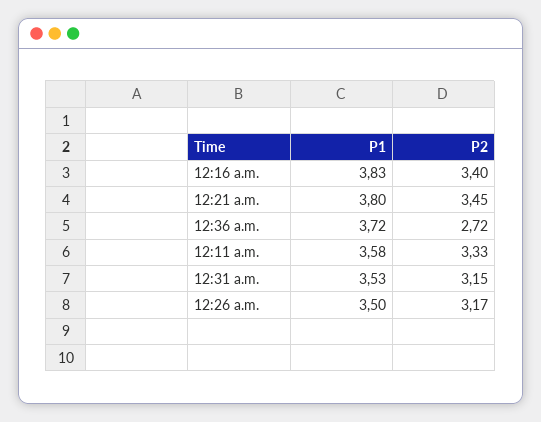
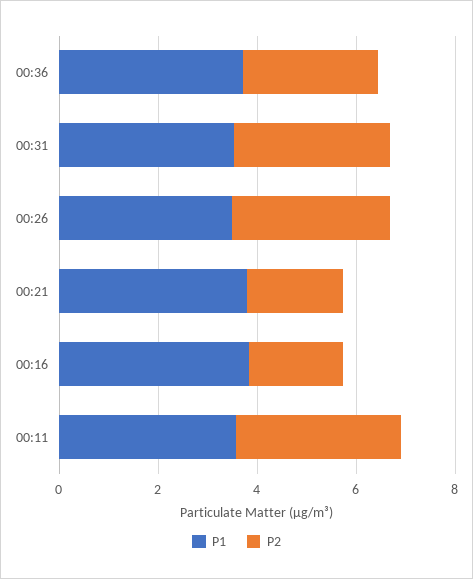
  {
    "P1": {
      "12:16 a.m.": 3.83,
      "12:21 a.m.": 3.8,
      "12:36 a.m.": 3.72,
      "12:11 a.m.": 3.58,
      "12:31 a.m.": 3.53,
      "12:26 a.m.": 3.5
    },
    "P2": {
-     "12:16 a.m.": 3.4,
+     "12:16 a.m.": 2,
-     "12:21 a.m.": 3.45,
+     "12:21 a.m.": 2,
      "12:36 a.m.": 2.72,
      "12:11 a.m.": 3.33,
      "12:31 a.m.": 3.15,
      "12:26 a.m.": 3.17
    }
  }

